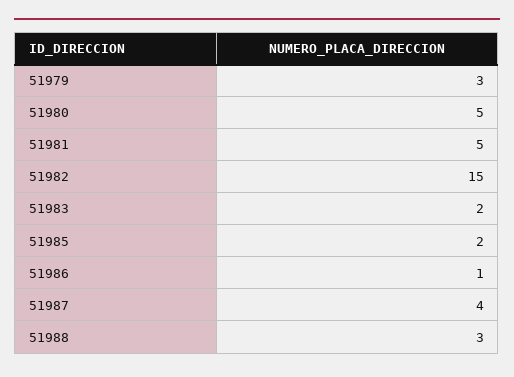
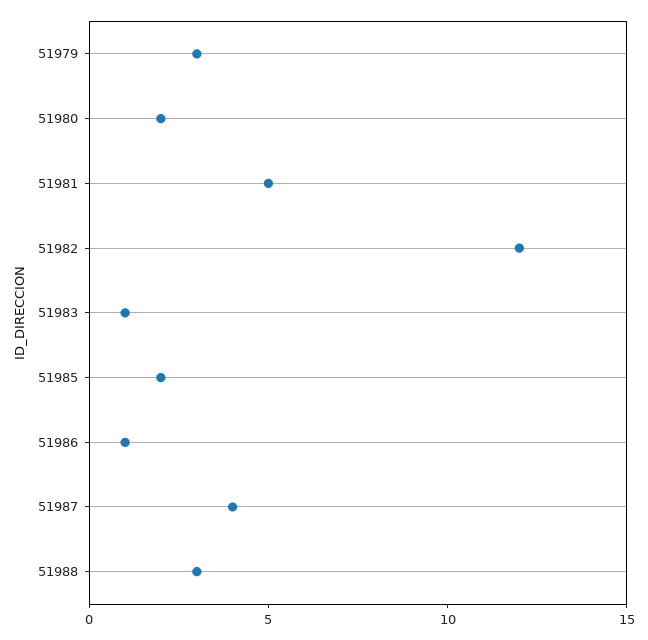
  {
    "51979": 3,
-   "51980": 5,
+   "51980": 2,
    "51981": 5,
-   "51982": 15,
+   "51982": 12,
-   "51983": 2,
+   "51983": 1,
    "51985": 2,
    "51986": 1,
    "51987": 4,
    "51988": 3
  }

